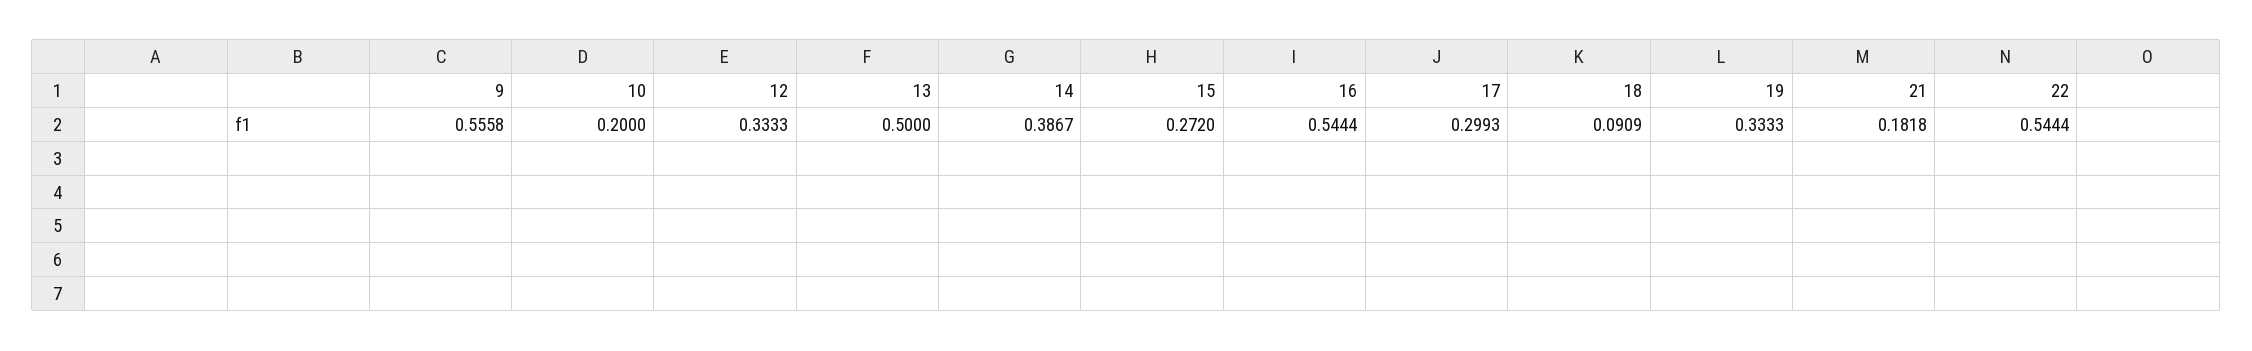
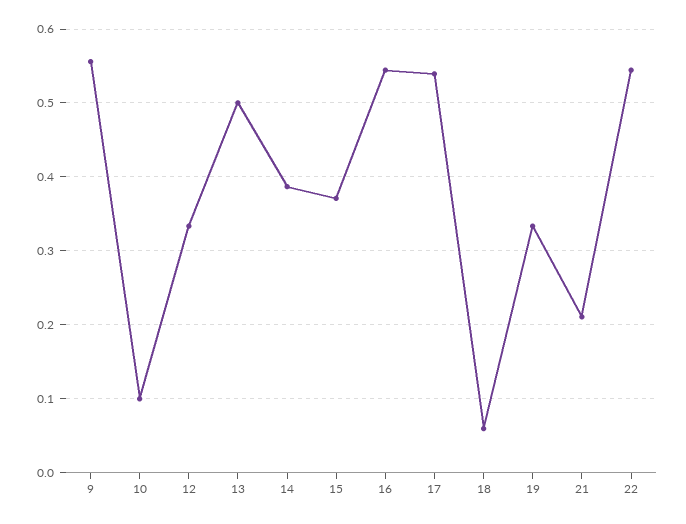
  {
    "9": 0.5558,
-   "10": 0.2,
+   "10": 0.1,
    "12": 0.3333,
    "13": 0.5,
    "14": 0.3867,
-   "15": 0.272,
+   "15": 0.37,
    "16": 0.5444,
-   "17": 0.2993,
+   "17": 0.54,
-   "18": 0.0909,
+   "18": 0.06,
    "19": 0.3333,
-   "21": 0.1818,
+   "21": 0.21,
    "22": 0.5444
  }

